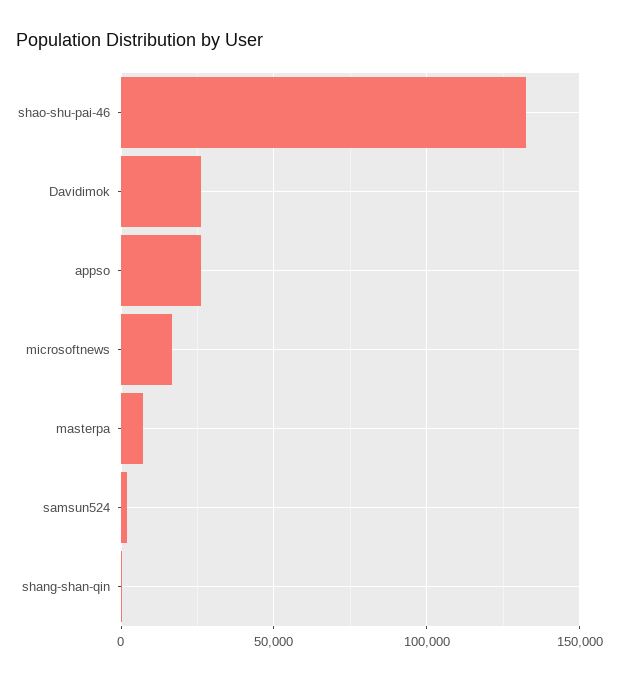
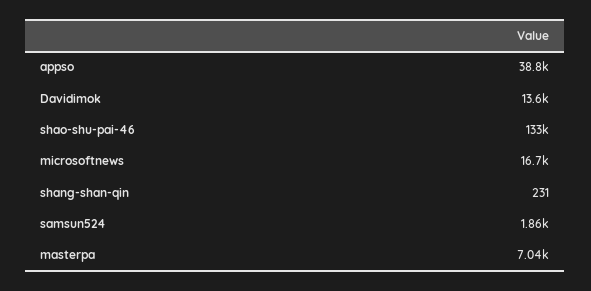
  {
    "shao-shu-pai-46": 133000,
-   "Davidimok": 25000,
+   "Davidimok": 13600,
-   "appso": 25000,
+   "appso": 38800,
    "microsoftnews": 16700,
    "masterpa": 7040,
    "samsun524": 1860,
    "shang-shan-qin": 231
  }

